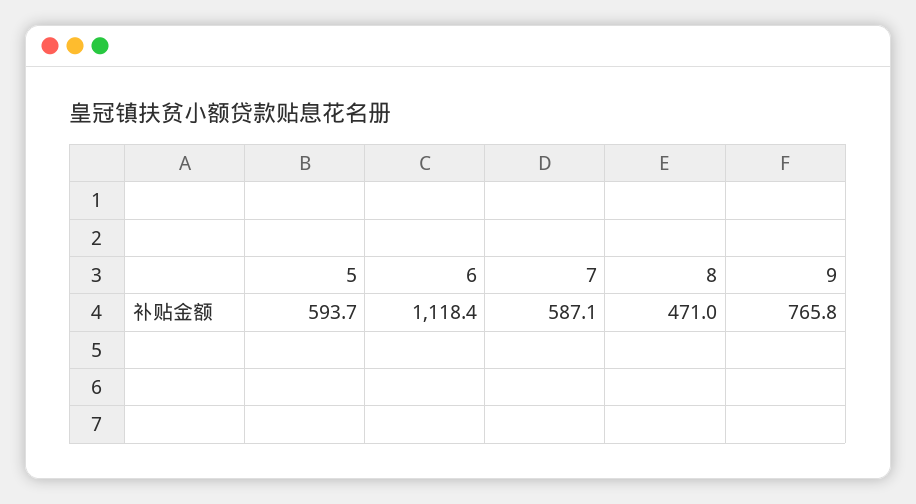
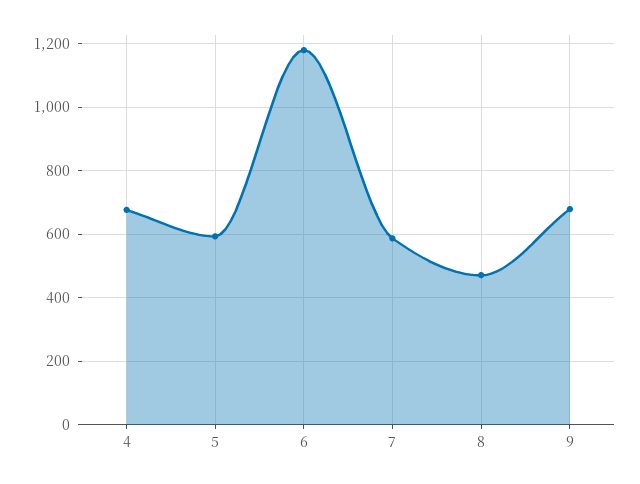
  {
    "5": 593.7,
-   "6": 1118.4,
+   "6": 1180,
    "7": 587.1,
    "8": 471,
-   "9": 765.8
+   "9": 680,
+   "4": 680
  }

